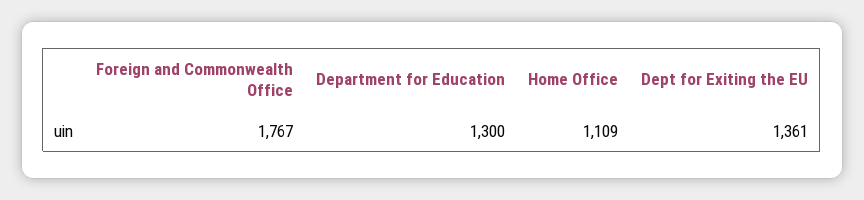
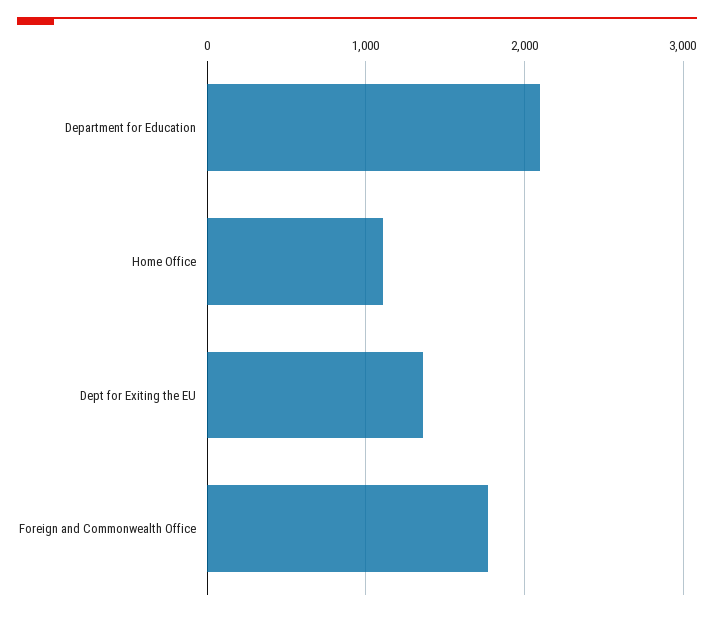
  {
    "Foreign and Commonwealth Office": 1767,
-   "Department for Education": 1300,
+   "Department for Education": 2100,
    "Home Office": 1109,
    "Dept for Exiting the EU": 1361
  }

